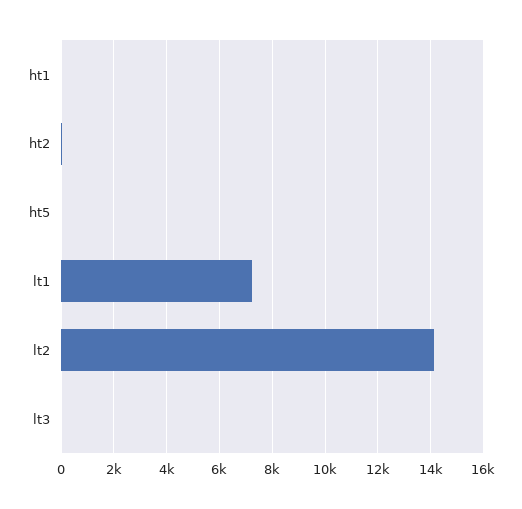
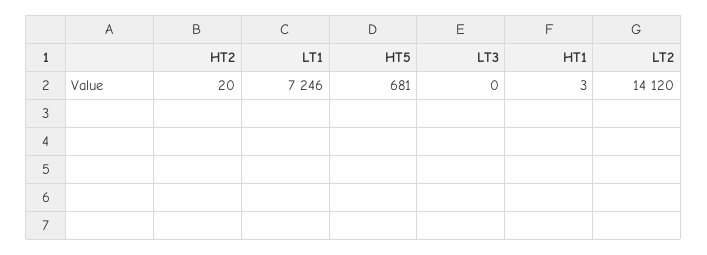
  {
    "ht1": 3,
    "ht2": 20,
-   "ht5": 0,
+   "ht5": 681,
    "lt1": 7246,
    "lt2": 14120,
    "lt3": 0
  }

